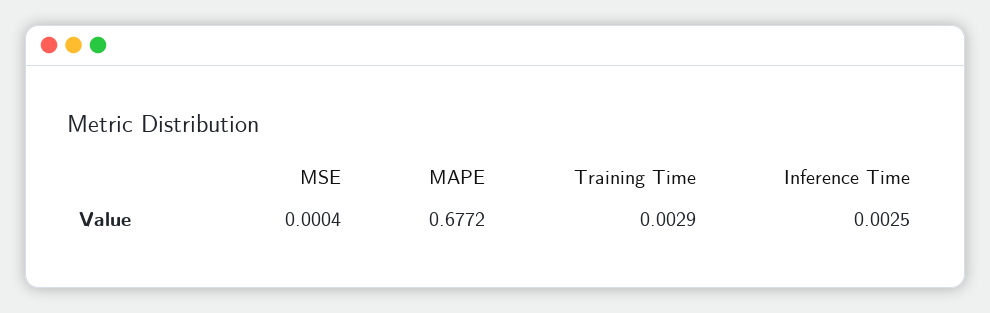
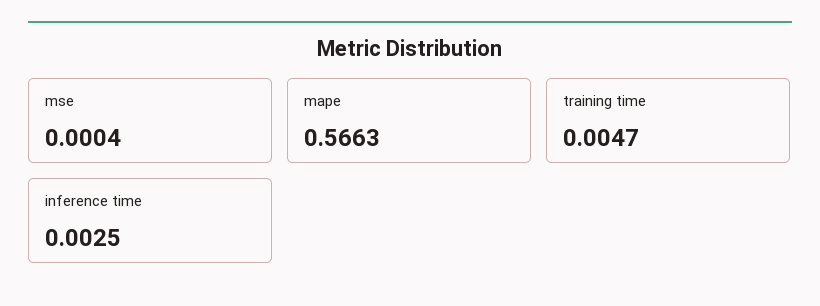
  {
    "MSE": 0.0004,
-   "MAPE": 0.6772,
+   "MAPE": 0.5663,
-   "Training Time": 0.0029,
+   "Training Time": 0.0047,
    "Inference Time": 0.0025
  }

